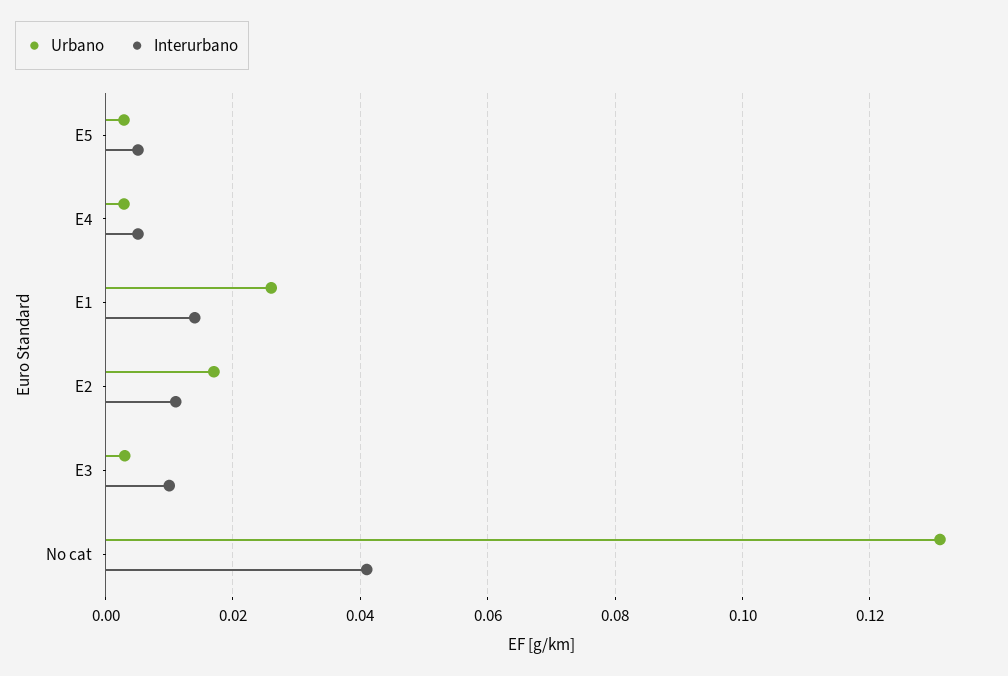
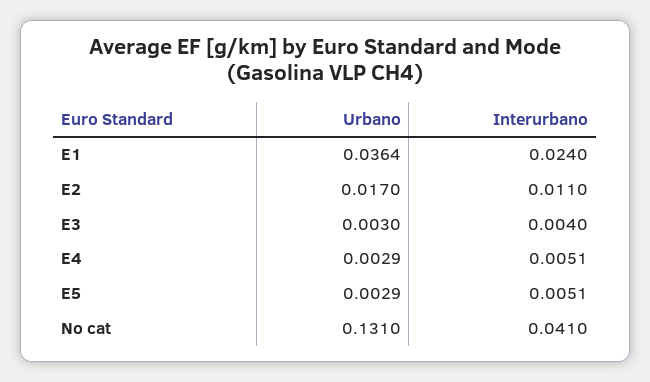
  {
    "Urbano": {
      "E5": 0.0029,
      "E4": 0.0029,
-     "E1": 0.026,
+     "E1": 0.0364,
      "E2": 0.017,
      "E3": 0.003,
      "No cat": 0.131
    },
    "Interurbano": {
      "E5": 0.0051,
      "E4": 0.0051,
-     "E1": 0.014,
+     "E1": 0.024,
      "E2": 0.011,
-     "E3": 0.01,
+     "E3": 0.004,
      "No cat": 0.041
    }
  }

